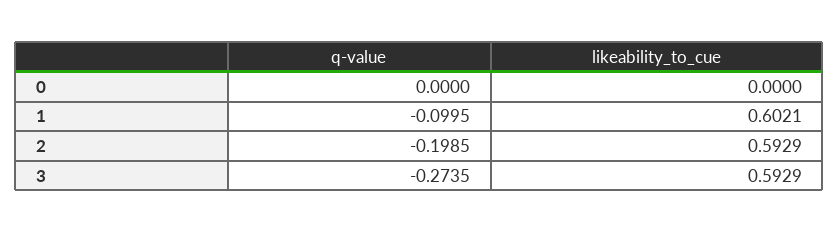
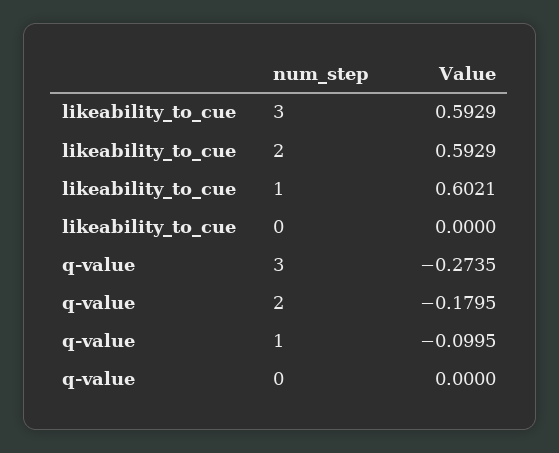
  {
    "q-value": {
      "0": 0,
      "1": -0.0995,
-     "2": -0.1985,
+     "2": -0.1795,
      "3": -0.2735
    },
    "likeability_to_cue": {
      "0": 0,
      "1": 0.6021,
      "2": 0.5929,
      "3": 0.5929
    }
  }

